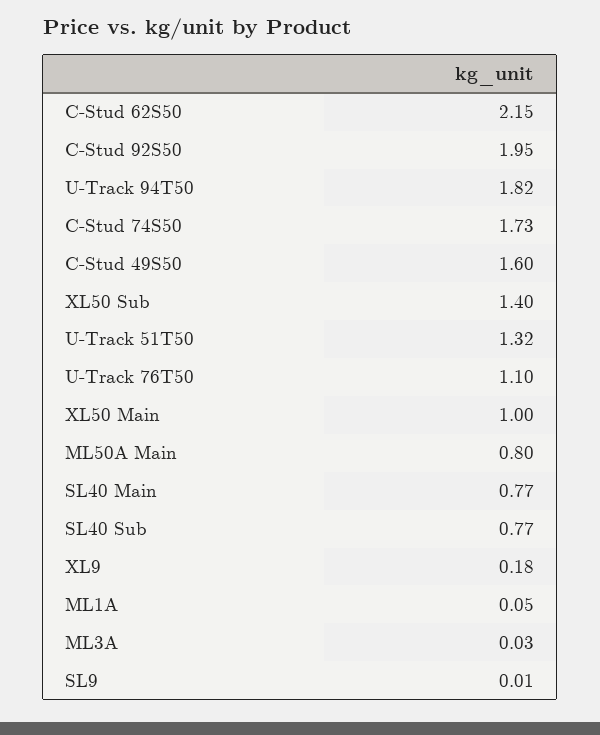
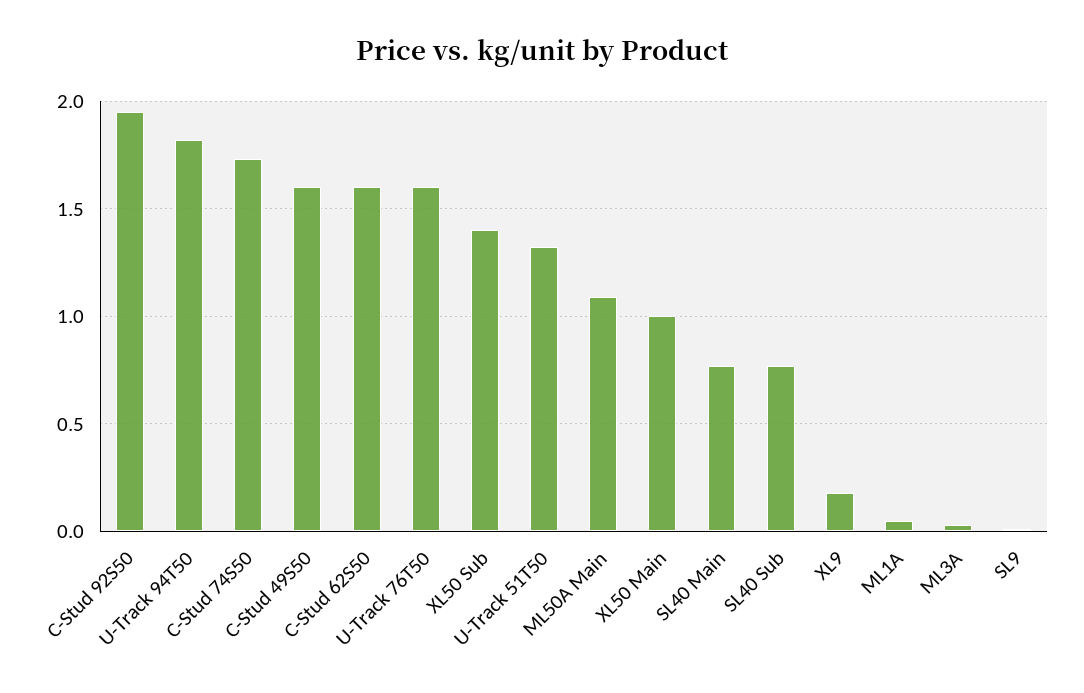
  {
-   "C-Stud 62S50": 2.15,
+   "C-Stud 62S50": 1.6,
    "C-Stud 92S50": 1.95,
    "U-Track 94T50": 1.82,
    "C-Stud 74S50": 1.73,
    "C-Stud 49S50": 1.6,
    "XL50 Sub": 1.4,
    "U-Track 51T50": 1.32,
-   "U-Track 76T50": 1.1,
+   "U-Track 76T50": 1.6,
    "XL50 Main": 1,
-   "ML50A Main": 0.8,
+   "ML50A Main": 1.1,
    "SL40 Main": 0.77,
    "SL40 Sub": 0.77,
    "XL9": 0.18,
    "ML1A": 0.05,
    "ML3A": 0.03,
    "SL9": 0.01
  }

